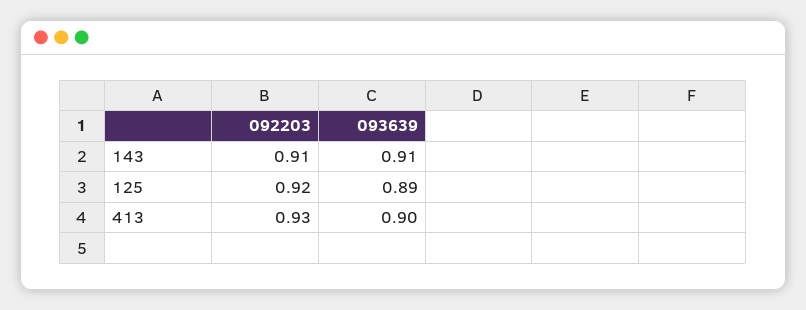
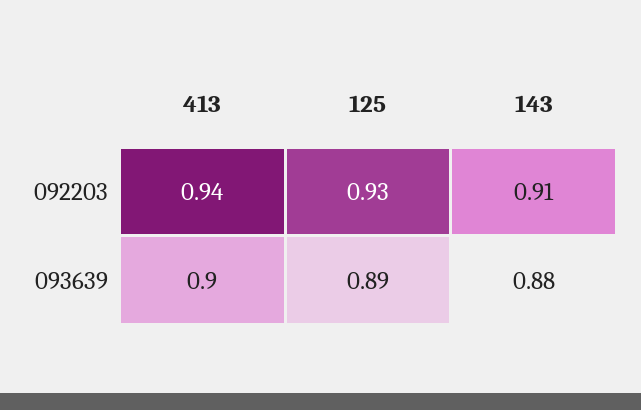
  {
    "092203": {
      "143": 0.91,
-     "125": 0.92,
+     "125": 0.93,
-     "413": 0.93
+     "413": 0.94
    },
    "093639": {
-     "143": 0.91,
+     "143": 0.88,
      "125": 0.89,
      "413": 0.9
    }
  }

